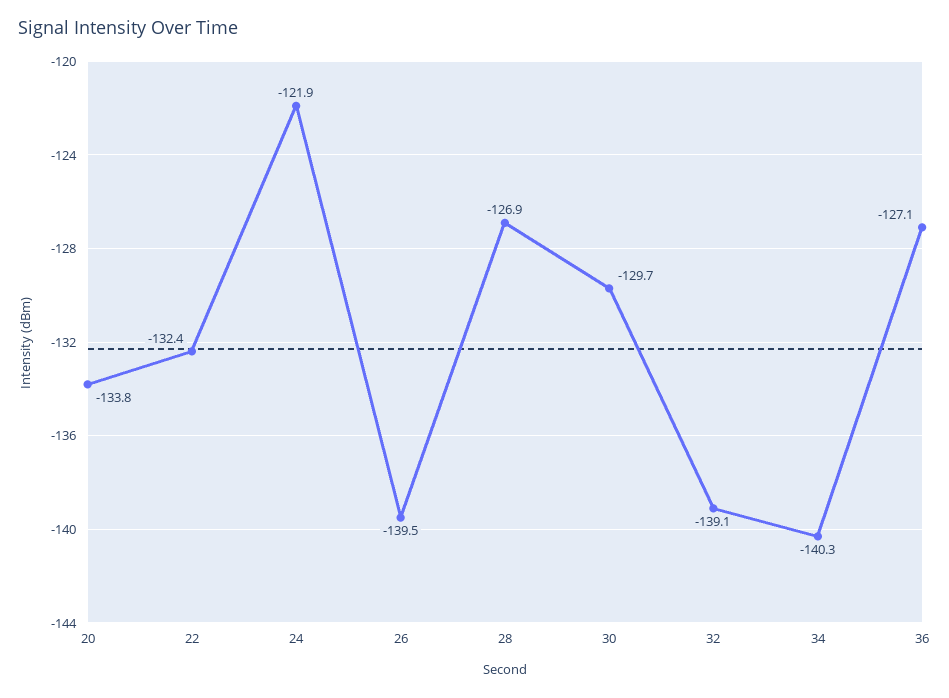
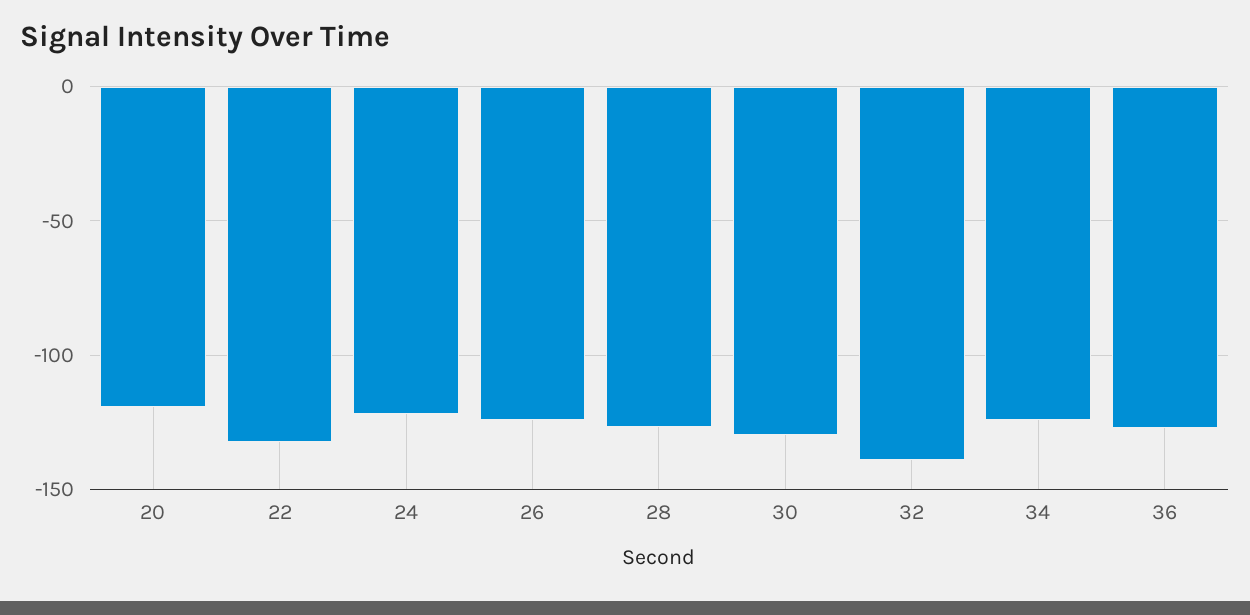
  {
-   "20": -133.8,
+   "20": -120,
    "22": -132.4,
    "24": -121.9,
-   "26": -139.5,
+   "26": -125,
    "28": -126.9,
    "30": -129.7,
    "32": -139.1,
-   "34": -140.3,
+   "34": -125,
    "36": -127.1
  }

